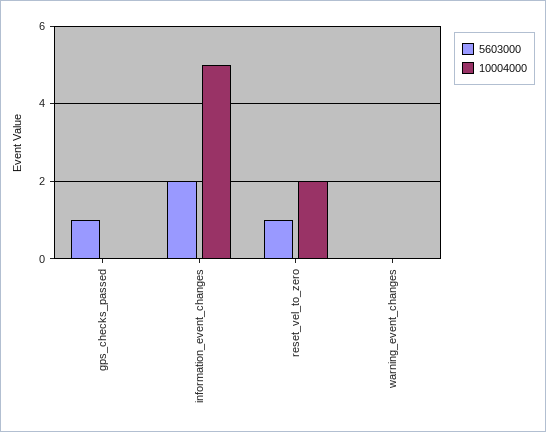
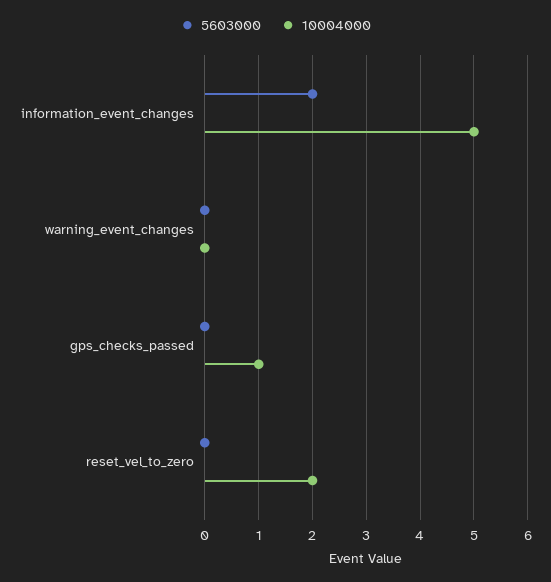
  {
    "5603000": {
-     "gps_checks_passed": 1,
+     "gps_checks_passed": 0,
      "information_event_changes": 2,
-     "reset_vel_to_zero": 1,
+     "reset_vel_to_zero": 0,
      "warning_event_changes": 0
    },
    "10004000": {
-     "gps_checks_passed": 0,
+     "gps_checks_passed": 1,
      "information_event_changes": 5,
      "reset_vel_to_zero": 2,
      "warning_event_changes": 0
    }
  }

